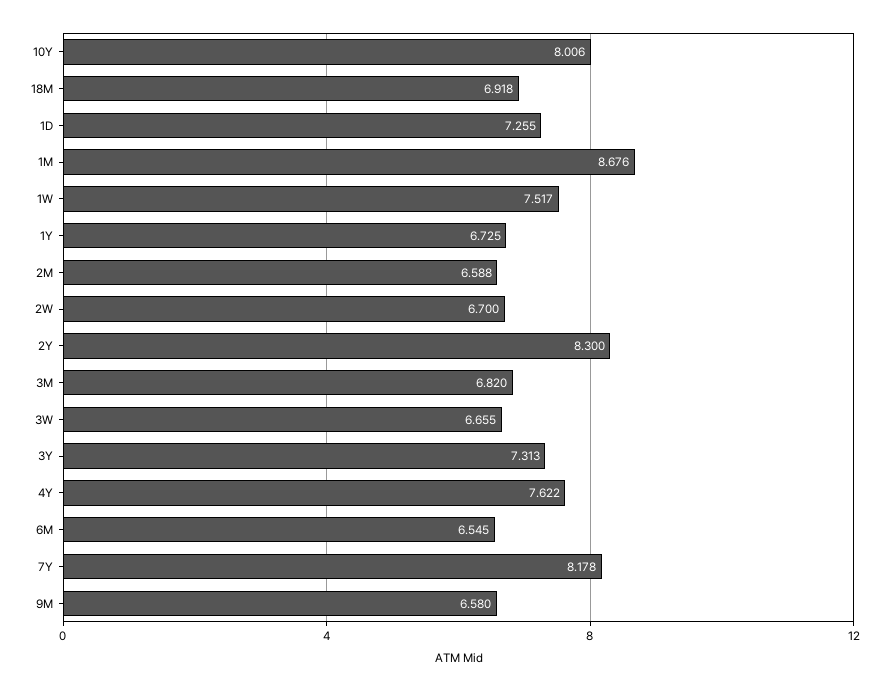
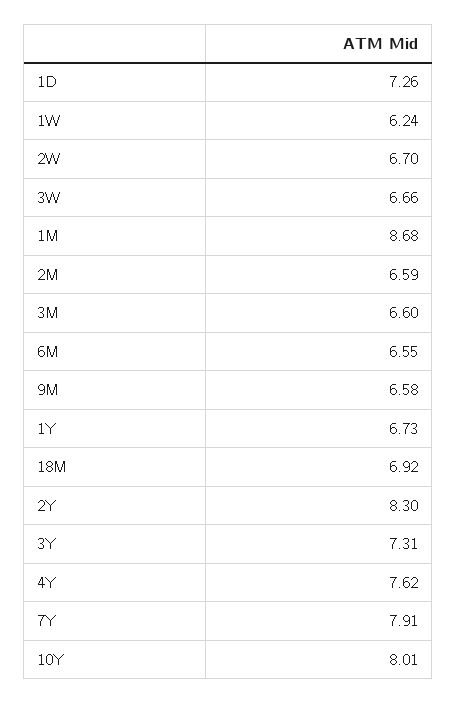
  {
    "10Y": 8.006,
    "18M": 6.918,
    "1D": 7.255,
    "1M": 8.676,
-   "1W": 7.517,
+   "1W": 6.24,
    "1Y": 6.725,
    "2M": 6.588,
    "2W": 6.7,
    "2Y": 8.3,
-   "3M": 6.82,
+   "3M": 6.6,
    "3W": 6.655,
    "3Y": 7.313,
    "4Y": 7.622,
    "6M": 6.545,
-   "7Y": 8.178,
+   "7Y": 7.91,
    "9M": 6.58
  }

